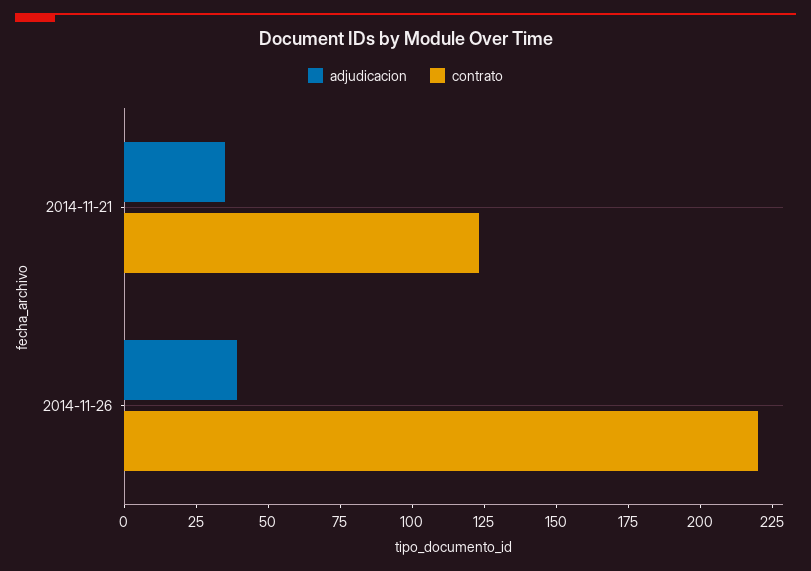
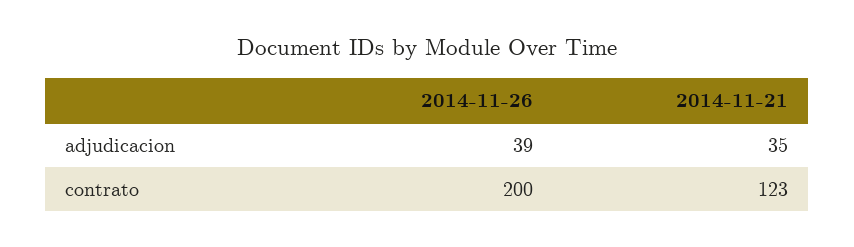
  {
    "adjudicacion": {
      "2014-11-21": 35,
      "2014-11-26": 39
    },
    "contrato": {
      "2014-11-21": 123,
-     "2014-11-26": 220
+     "2014-11-26": 200
    }
  }

